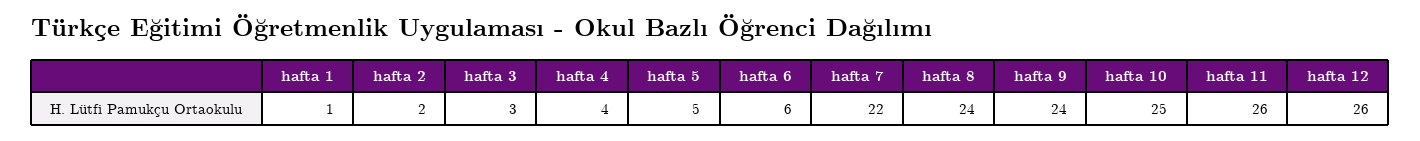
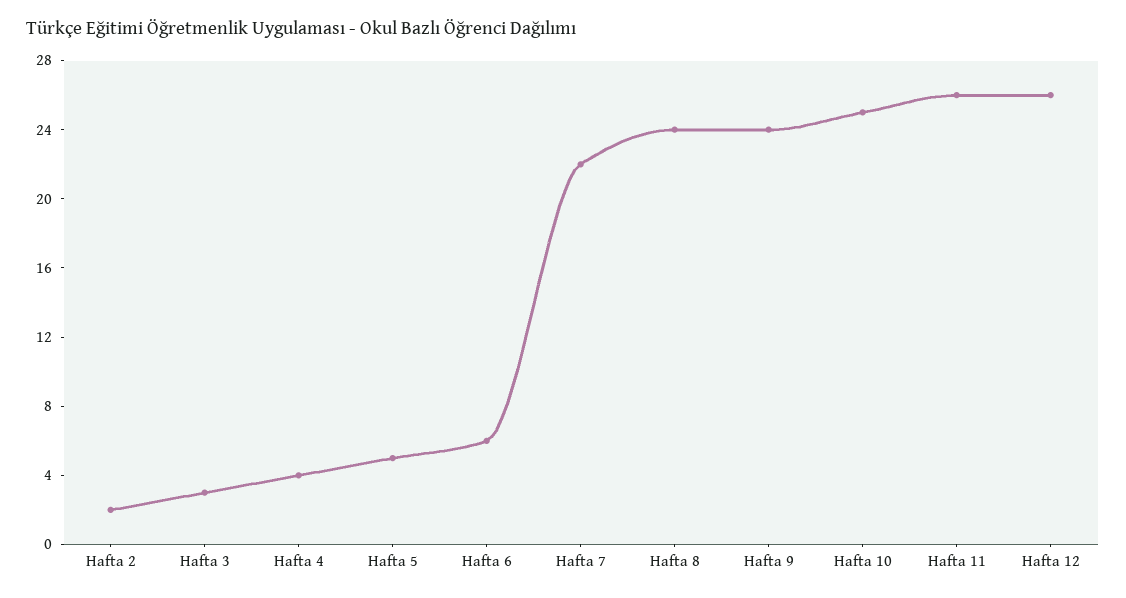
  {
-   "hafta 1": 1,
    "hafta 2": 2,
    "hafta 3": 3,
    "hafta 4": 4,
    "hafta 5": 5,
    "hafta 6": 6,
    "hafta 7": 22,
    "hafta 8": 24,
    "hafta 9": 24,
    "hafta 10": 25,
    "hafta 11": 26,
    "hafta 12": 26
  }

